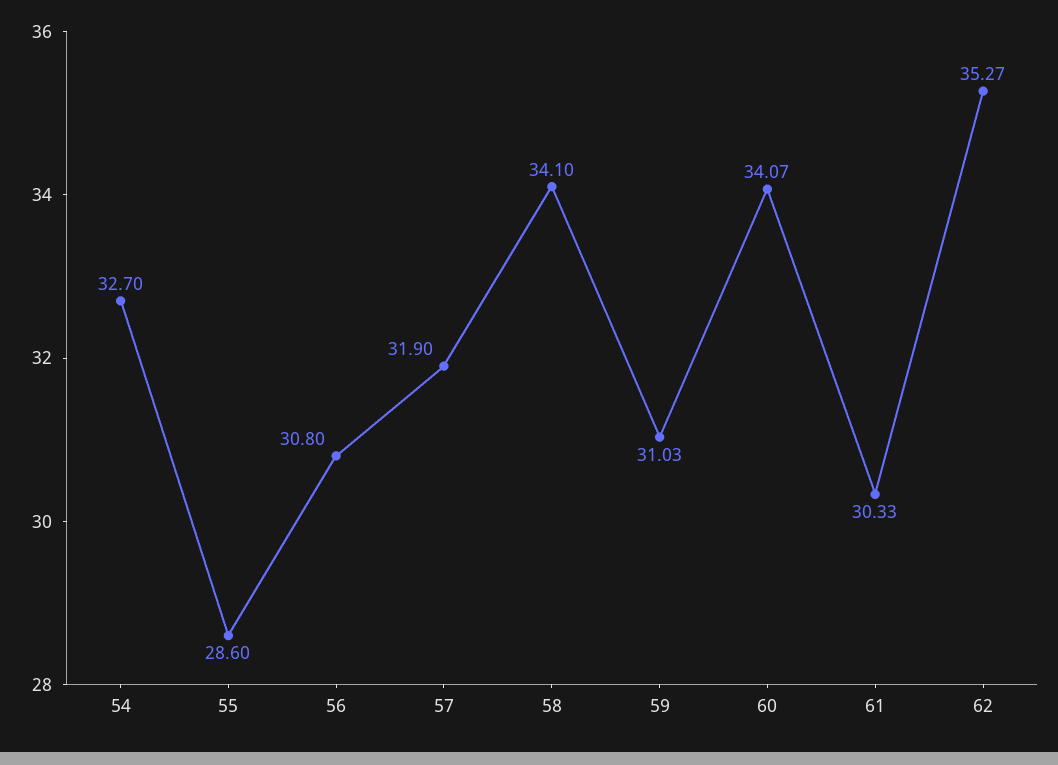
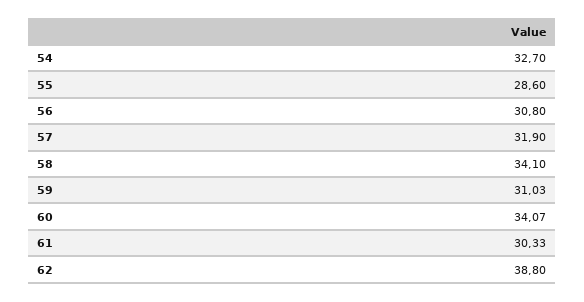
  {
    "54": 32.7,
    "55": 28.6,
    "56": 30.8,
    "57": 31.9,
    "58": 34.1,
    "59": 31.03,
    "60": 34.07,
    "61": 30.33,
-   "62": 35.27
+   "62": 38.8
  }

